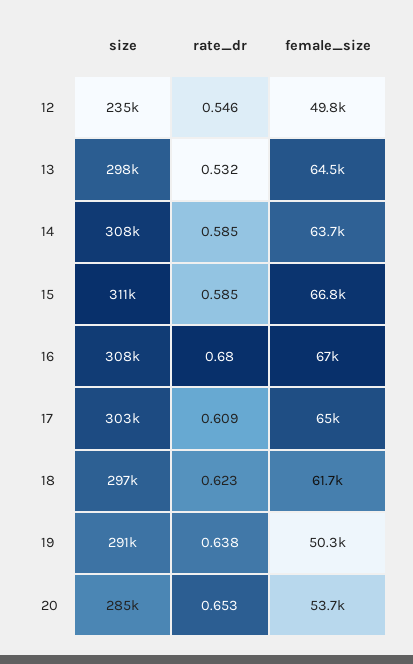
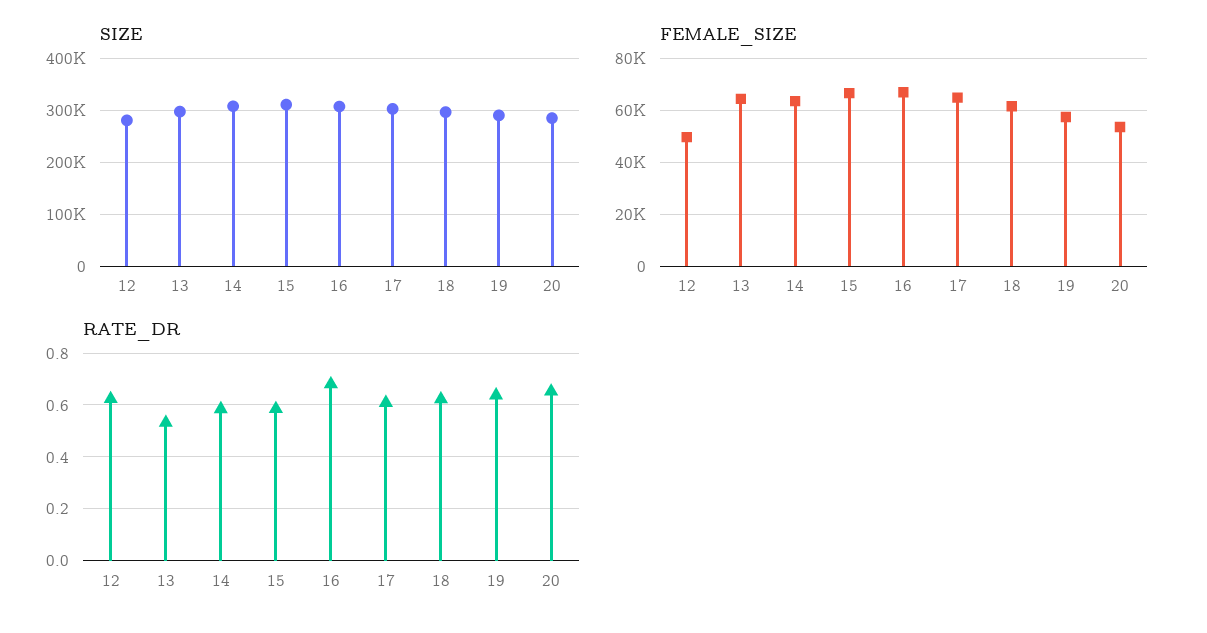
  {
    "size": {
-     "12": 235000,
+     "12": 280000,
      "13": 298000,
      "14": 308000,
      "15": 311000,
      "16": 308000,
      "17": 303000,
      "18": 297000,
      "19": 291000,
      "20": 285000
    },
    "rate_dr": {
-     "12": 0.546,
+     "12": 0.625,
      "13": 0.532,
      "14": 0.585,
      "15": 0.585,
      "16": 0.68,
      "17": 0.609,
      "18": 0.623,
      "19": 0.638,
      "20": 0.653
    },
    "female_size": {
      "12": 49800,
      "13": 64500,
      "14": 63700,
      "15": 66800,
      "16": 67000,
      "17": 65000,
      "18": 61700,
-     "19": 50300,
+     "19": 57500,
      "20": 53700
    }
  }

